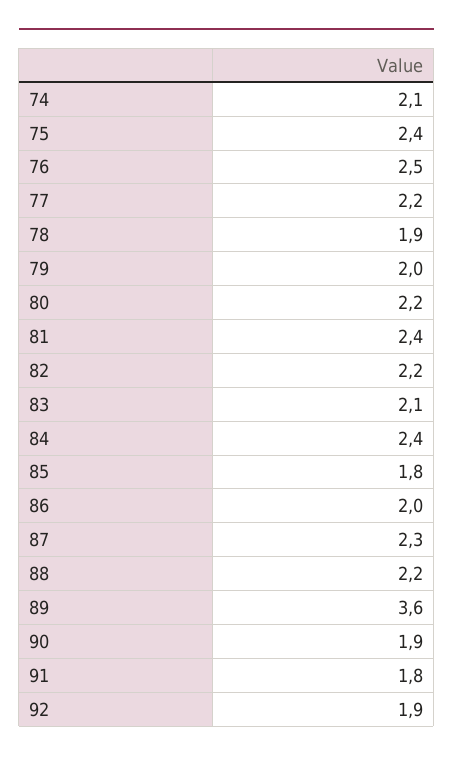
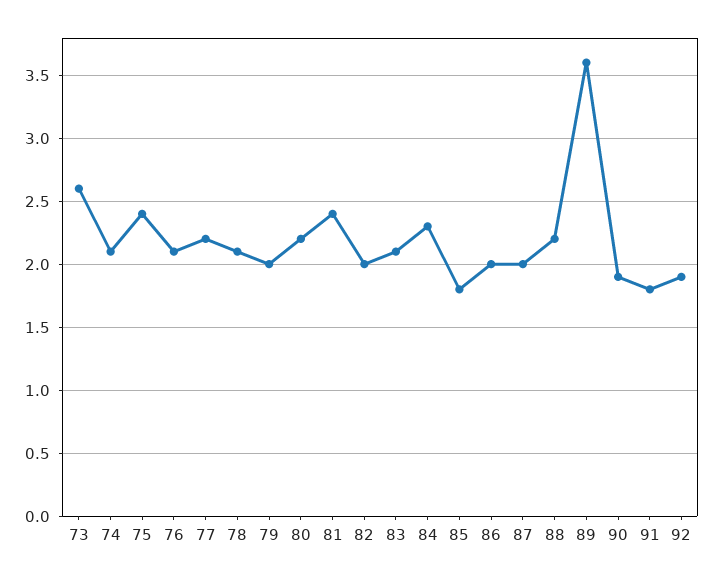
  {
    "74": 2.1,
    "75": 2.4,
-   "76": 2.5,
+   "76": 2.1,
    "77": 2.2,
-   "78": 1.9,
+   "78": 2.1,
    "79": 2,
    "80": 2.2,
    "81": 2.4,
-   "82": 2.2,
+   "82": 2,
    "83": 2.1,
-   "84": 2.4,
+   "84": 2.3,
    "85": 1.8,
    "86": 2,
-   "87": 2.3,
+   "87": 2,
    "88": 2.2,
    "89": 3.6,
    "90": 1.9,
    "91": 1.8,
-   "92": 1.9
+   "92": 1.9,
+   "73": 2.6
  }

